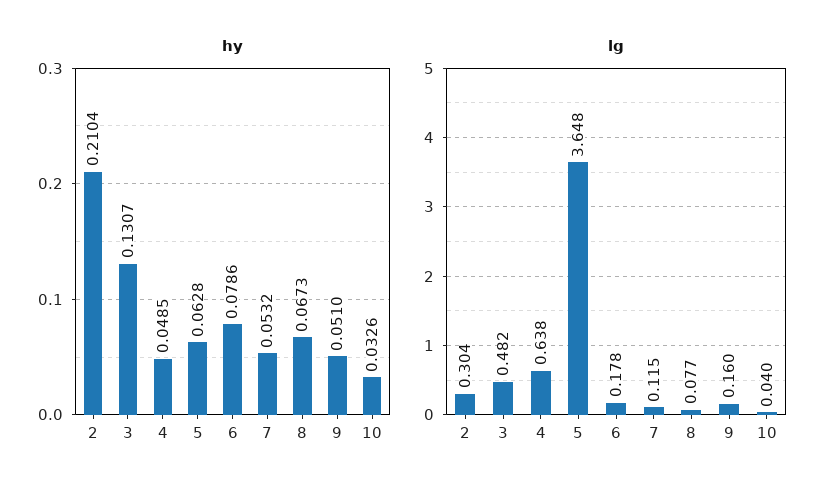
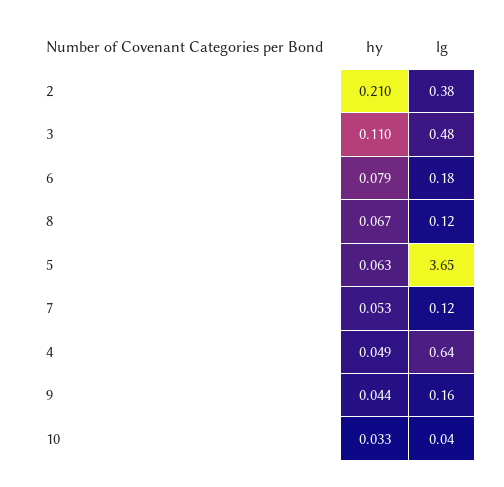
  {
    "hy": {
      "2": 0.2104,
-     "3": 0.1307,
+     "3": 0.11,
      "4": 0.0485,
      "5": 0.0628,
      "6": 0.0786,
      "7": 0.0532,
      "8": 0.0673,
-     "9": 0.051,
+     "9": 0.044,
      "10": 0.0326
    },
    "lg": {
-     "2": 0.304,
+     "2": 0.38,
      "3": 0.482,
      "4": 0.638,
      "5": 3.648,
      "6": 0.178,
      "7": 0.115,
-     "8": 0.077,
+     "8": 0.12,
      "9": 0.16,
      "10": 0.04
    }
  }

